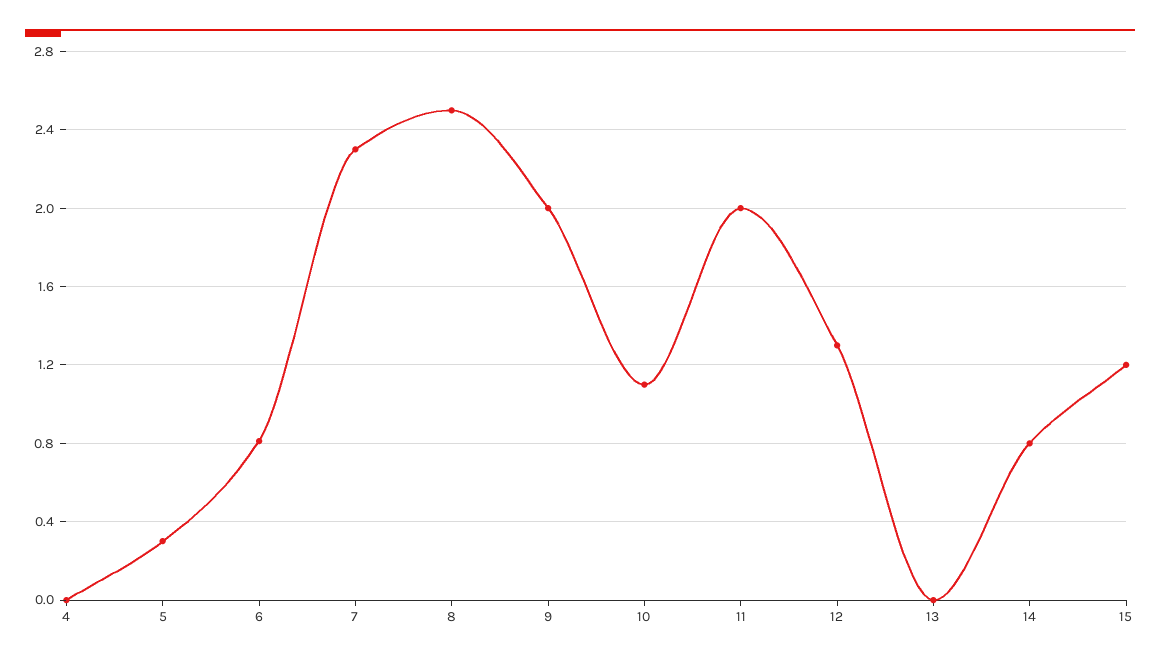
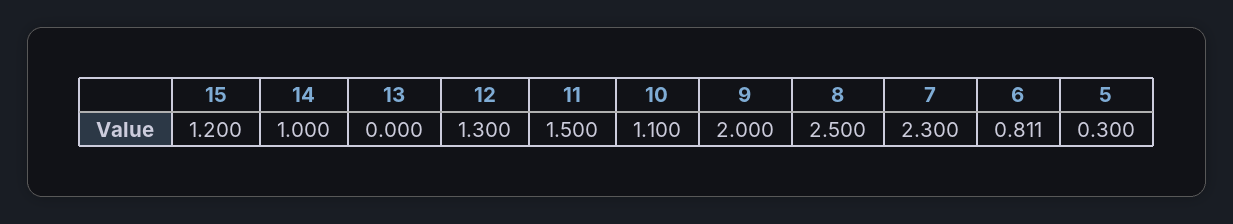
  {
-   "4": 0,
    "5": 0.3,
    "6": 0.811,
    "7": 2.3,
    "8": 2.5,
    "9": 2,
    "10": 1.1,
-   "11": 2,
+   "11": 1.5,
    "12": 1.3,
    "13": 0,
-   "14": 0.8,
+   "14": 1,
    "15": 1.2
  }

